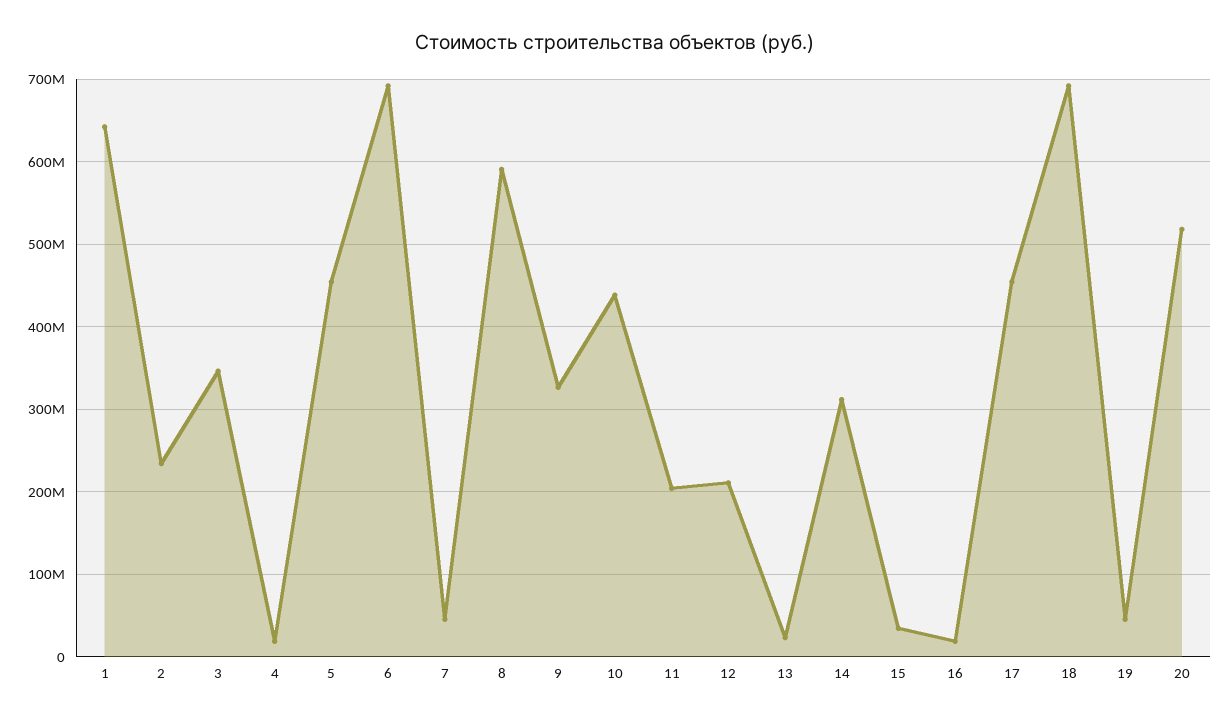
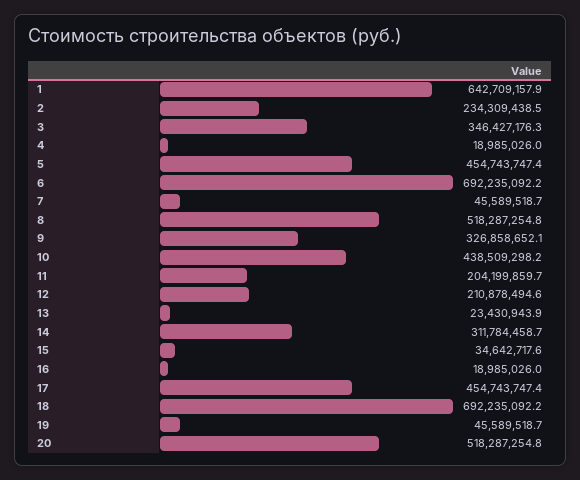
  {
    "1": 642709157.9,
    "2": 234309438.5,
    "3": 346427176.3,
    "4": 18985026,
    "5": 454743747.4,
    "6": 692235092.2,
    "7": 45589518.7,
-   "8": 590000000,
+   "8": 518287254.8,
    "9": 326858652.1,
    "10": 438509298.2,
    "11": 204199859.7,
    "12": 210878494.6,
    "13": 23430943.9,
    "14": 311784458.7,
    "15": 34642717.6,
    "16": 18985026,
    "17": 454743747.4,
    "18": 692235092.2,
    "19": 45589518.7,
    "20": 518287254.8
  }

